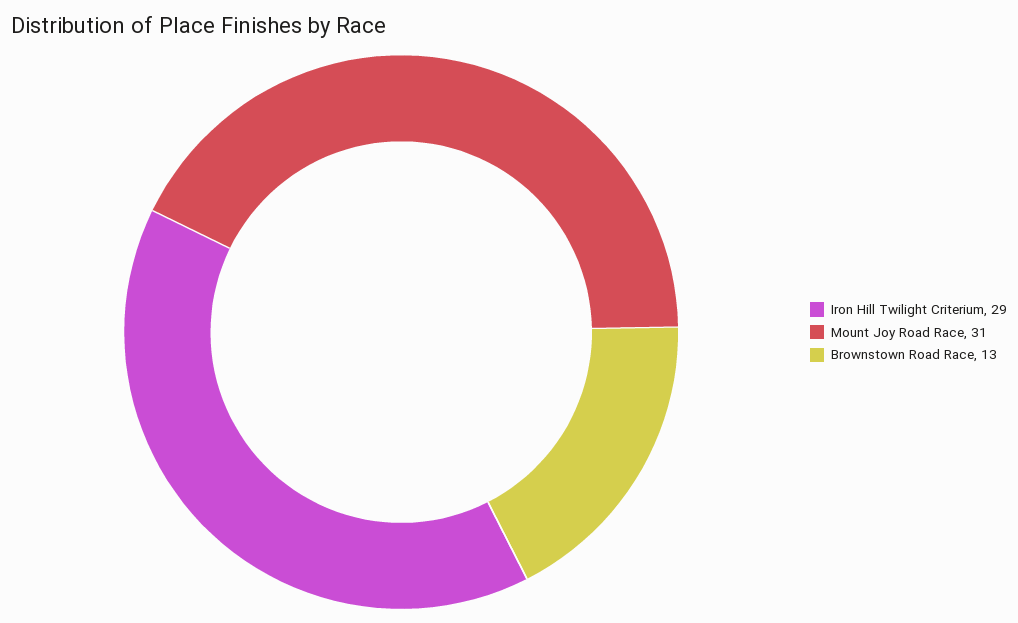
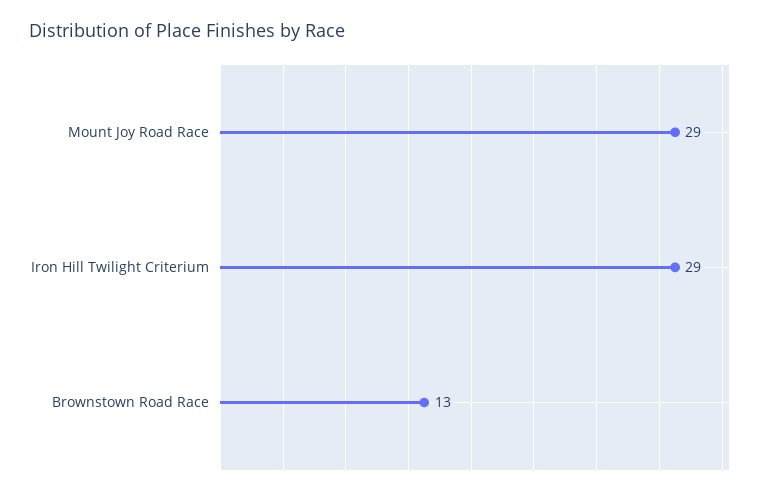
  {
    "Iron Hill Twilight Criterium": 29,
-   "Mount Joy Road Race": 31,
+   "Mount Joy Road Race": 29,
    "Brownstown Road Race": 13
  }

